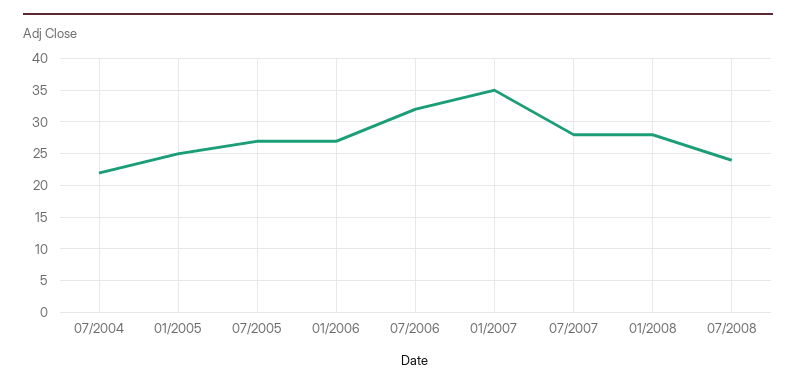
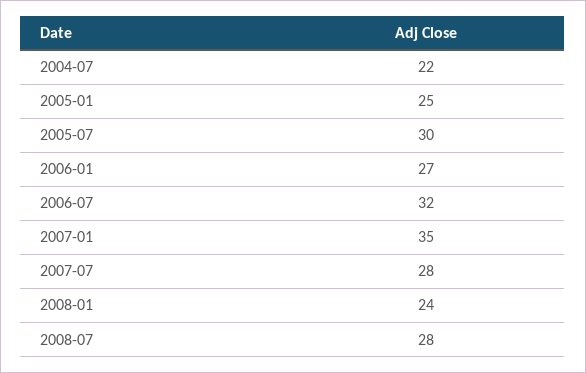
  {
    "07/2004": 22,
    "01/2005": 25,
-   "07/2005": 27,
+   "07/2005": 30,
    "01/2006": 27,
    "07/2006": 32,
    "01/2007": 35,
    "07/2007": 28,
-   "01/2008": 28,
+   "01/2008": 24,
-   "07/2008": 24
+   "07/2008": 28
  }

